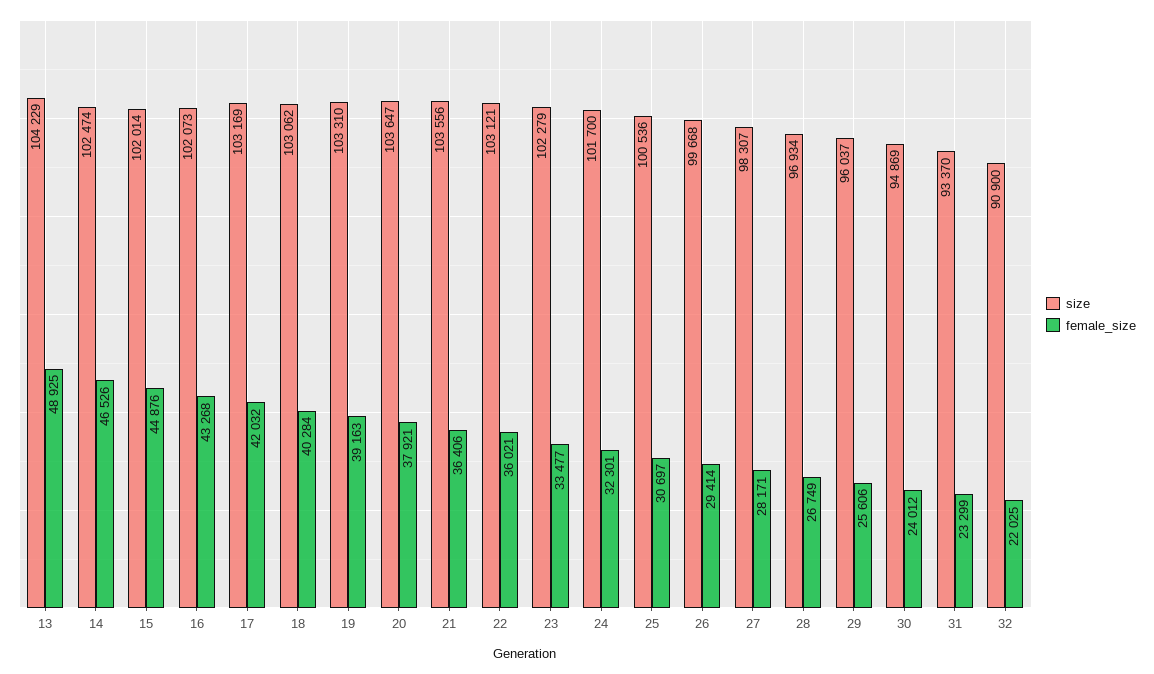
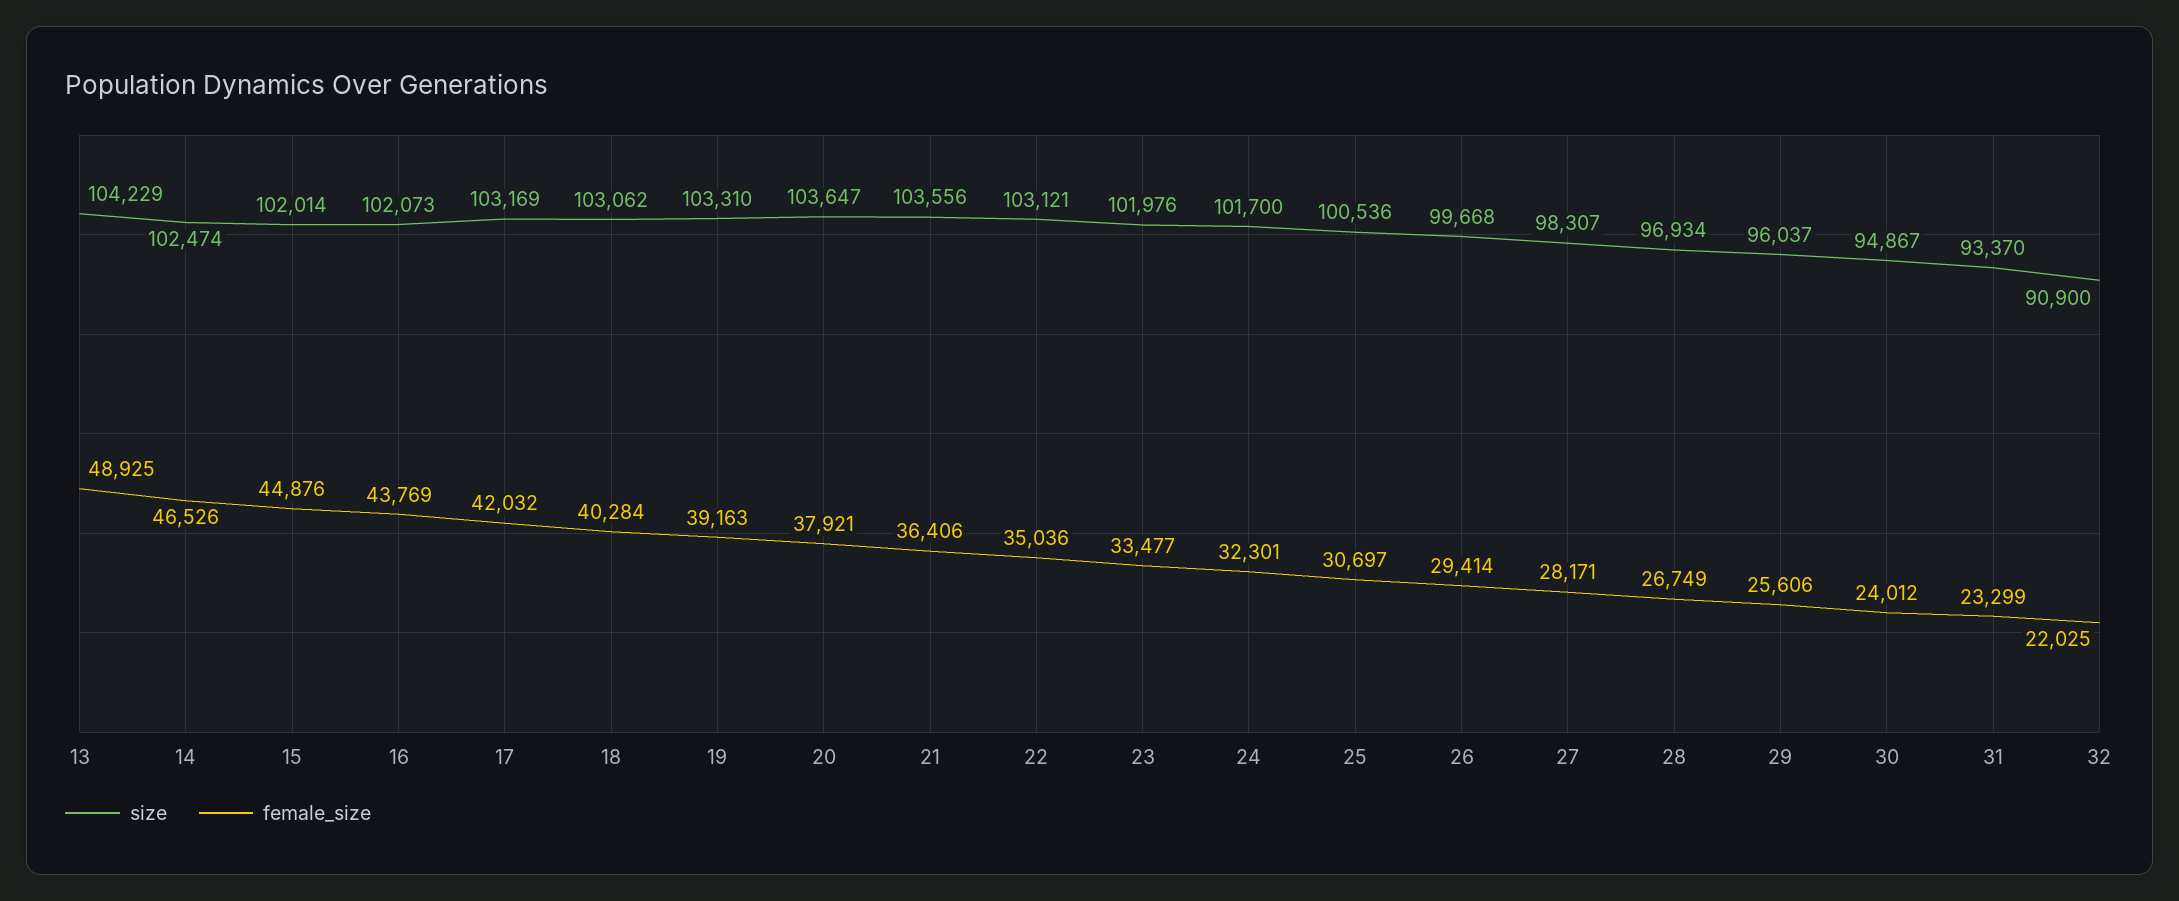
  {
    "size": {
      "13": 104229,
      "14": 102474,
      "15": 102014,
      "16": 102073,
      "17": 103169,
      "18": 103062,
      "19": 103310,
      "20": 103647,
      "21": 103556,
      "22": 103121,
-     "23": 102279,
+     "23": 101976,
      "24": 101700,
      "25": 100536,
      "26": 99668,
      "27": 98307,
      "28": 96934,
      "29": 96037,
-     "30": 94869,
+     "30": 94867,
      "31": 93370,
      "32": 90900
    },
    "female_size": {
      "13": 48925,
      "14": 46526,
      "15": 44876,
-     "16": 43268,
+     "16": 43769,
      "17": 42032,
      "18": 40284,
      "19": 39163,
      "20": 37921,
      "21": 36406,
-     "22": 36021,
+     "22": 35036,
      "23": 33477,
      "24": 32301,
      "25": 30697,
      "26": 29414,
      "27": 28171,
      "28": 26749,
      "29": 25606,
      "30": 24012,
      "31": 23299,
      "32": 22025
    }
  }

